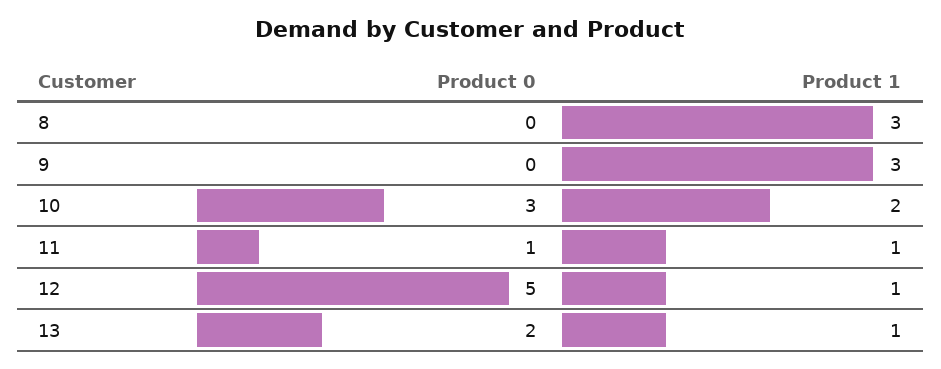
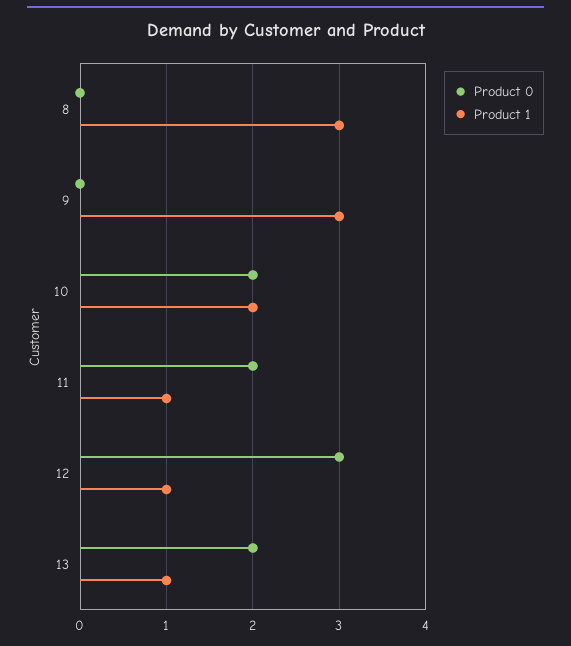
  {
    "Product 0": {
      "8": 0,
      "9": 0,
-     "10": 3,
+     "10": 2,
-     "11": 1,
+     "11": 2,
-     "12": 5,
+     "12": 3,
      "13": 2
    },
    "Product 1": {
      "8": 3,
      "9": 3,
      "10": 2,
      "11": 1,
      "12": 1,
      "13": 1
    }
  }

